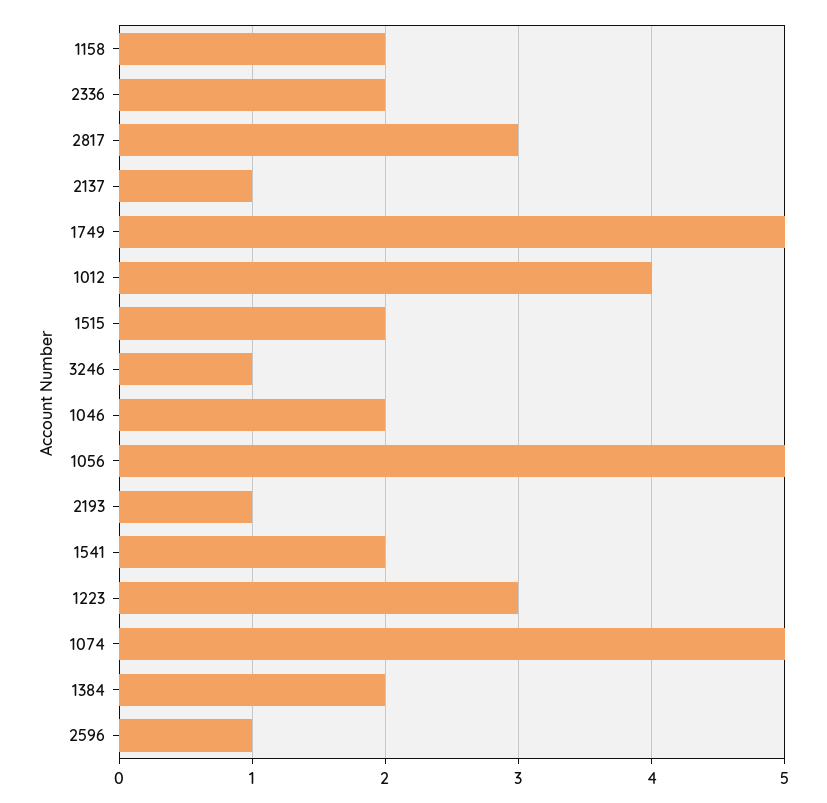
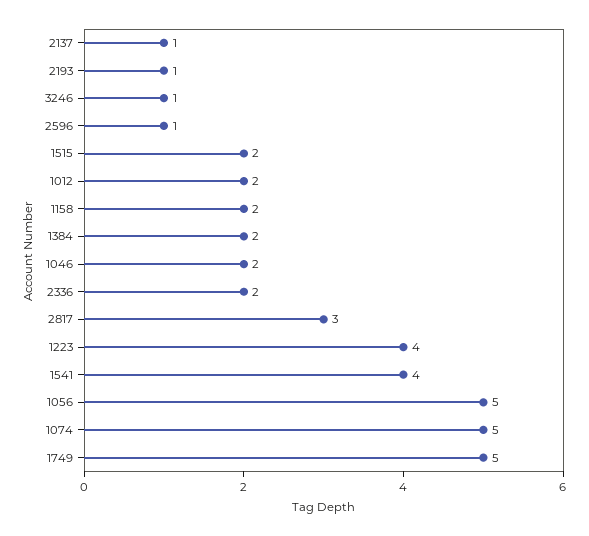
  {
    "1158": 2,
    "2336": 2,
    "2817": 3,
    "2137": 1,
    "1749": 5,
-   "1012": 4,
+   "1012": 2,
    "1515": 2,
    "3246": 1,
    "1046": 2,
    "1056": 5,
    "2193": 1,
-   "1541": 2,
+   "1541": 4,
-   "1223": 3,
+   "1223": 4,
    "1074": 5,
    "1384": 2,
    "2596": 1
  }

